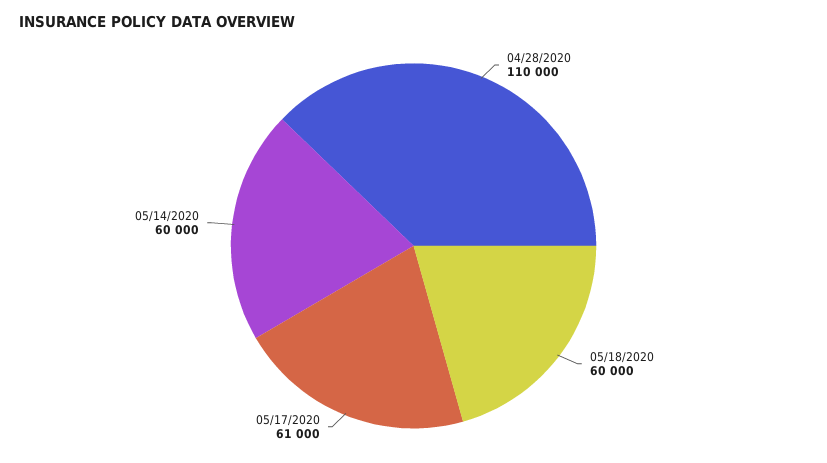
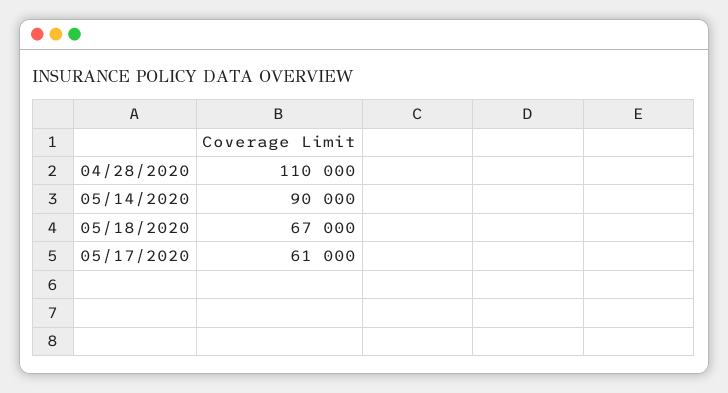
  {
    "04/28/2020": 110000,
-   "05/18/2020": 60000,
+   "05/18/2020": 67000,
    "05/17/2020": 61000,
-   "05/14/2020": 60000
+   "05/14/2020": 90000
  }

